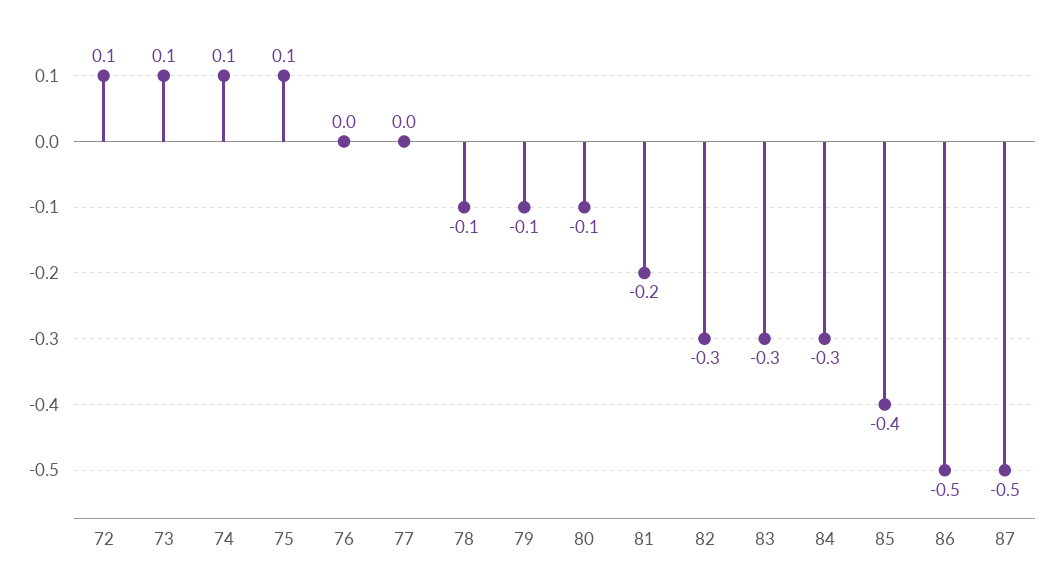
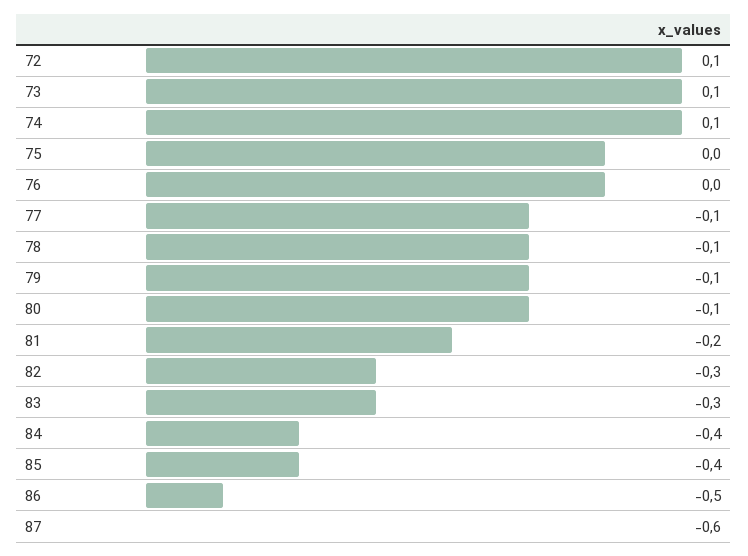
  {
    "72": 0.1,
    "73": 0.1,
    "74": 0.1,
-   "75": 0.1,
+   "75": 0,
    "76": 0,
-   "77": 0,
+   "77": -0.1,
    "78": -0.1,
    "79": -0.1,
    "80": -0.1,
    "81": -0.2,
    "82": -0.3,
    "83": -0.3,
-   "84": -0.3,
+   "84": -0.4,
    "85": -0.4,
    "86": -0.5,
-   "87": -0.5
+   "87": -0.6
  }

